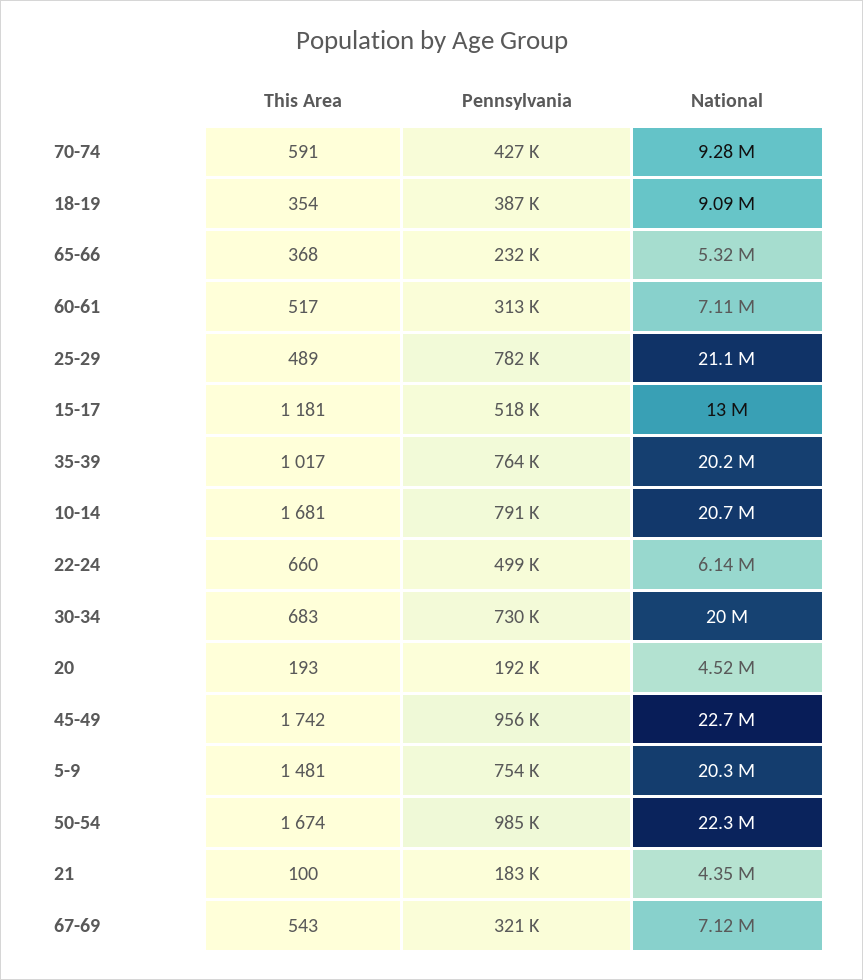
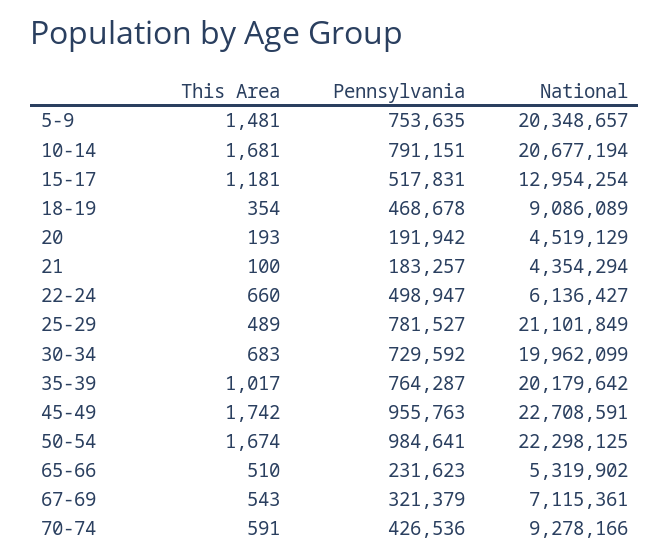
  {
    "This Area": {
      "70-74": 591,
      "18-19": 354,
-     "65-66": 368,
+     "65-66": 510,
-     "60-61": 517,
      "25-29": 489,
      "15-17": 1181,
      "35-39": 1017,
      "10-14": 1681,
      "22-24": 660,
      "30-34": 683,
      "20": 193,
      "45-49": 1742,
      "5-9": 1481,
      "50-54": 1674,
      "21": 100,
      "67-69": 543
    },
    "Pennsylvania": {
      "70-74": 426536,
-     "18-19": 387000,
+     "18-19": 468678,
      "65-66": 231623,
-     "60-61": 313000,
      "25-29": 781527,
      "15-17": 517831,
      "35-39": 764287,
      "10-14": 791151,
      "22-24": 498947,
      "30-34": 729592,
      "20": 191942,
      "45-49": 955763,
      "5-9": 753635,
      "50-54": 984641,
      "21": 183257,
      "67-69": 321379
    },
    "National": {
      "70-74": 9278166,
      "18-19": 9086089,
      "65-66": 5319902,
-     "60-61": 7110000,
      "25-29": 21101849,
      "15-17": 12954254,
      "35-39": 20179642,
      "10-14": 20677194,
      "22-24": 6136427,
      "30-34": 19962099,
      "20": 4519129,
      "45-49": 22708591,
      "5-9": 20348657,
      "50-54": 22298125,
      "21": 4354294,
      "67-69": 7115361
    }
  }

